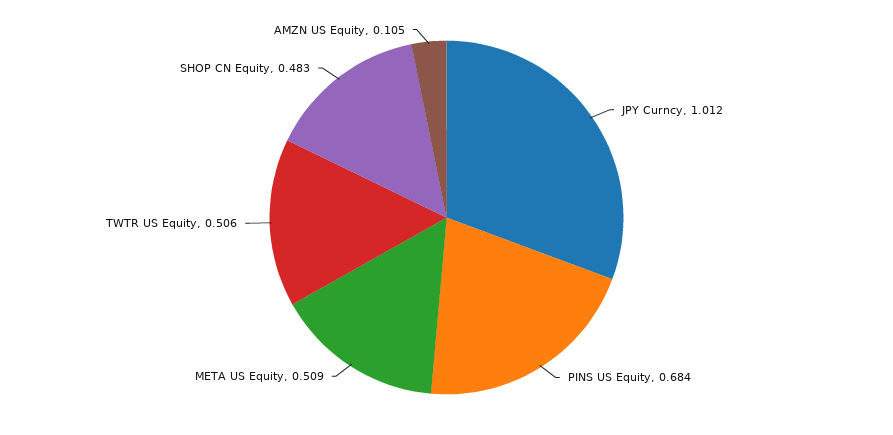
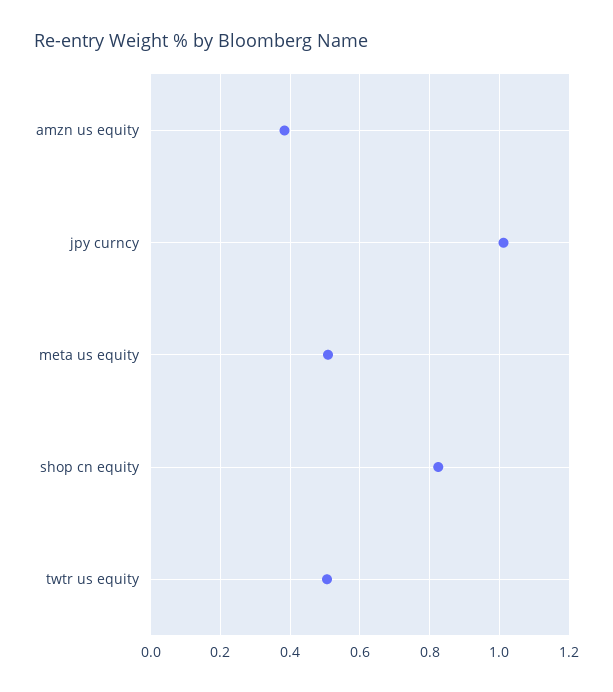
  {
    "JPY Curncy": 1.012,
-   "PINS US Equity": 0.684,
    "META US Equity": 0.509,
    "TWTR US Equity": 0.506,
-   "SHOP CN Equity": 0.483,
+   "SHOP CN Equity": 0.82,
-   "AMZN US Equity": 0.105
+   "AMZN US Equity": 0.38
  }

